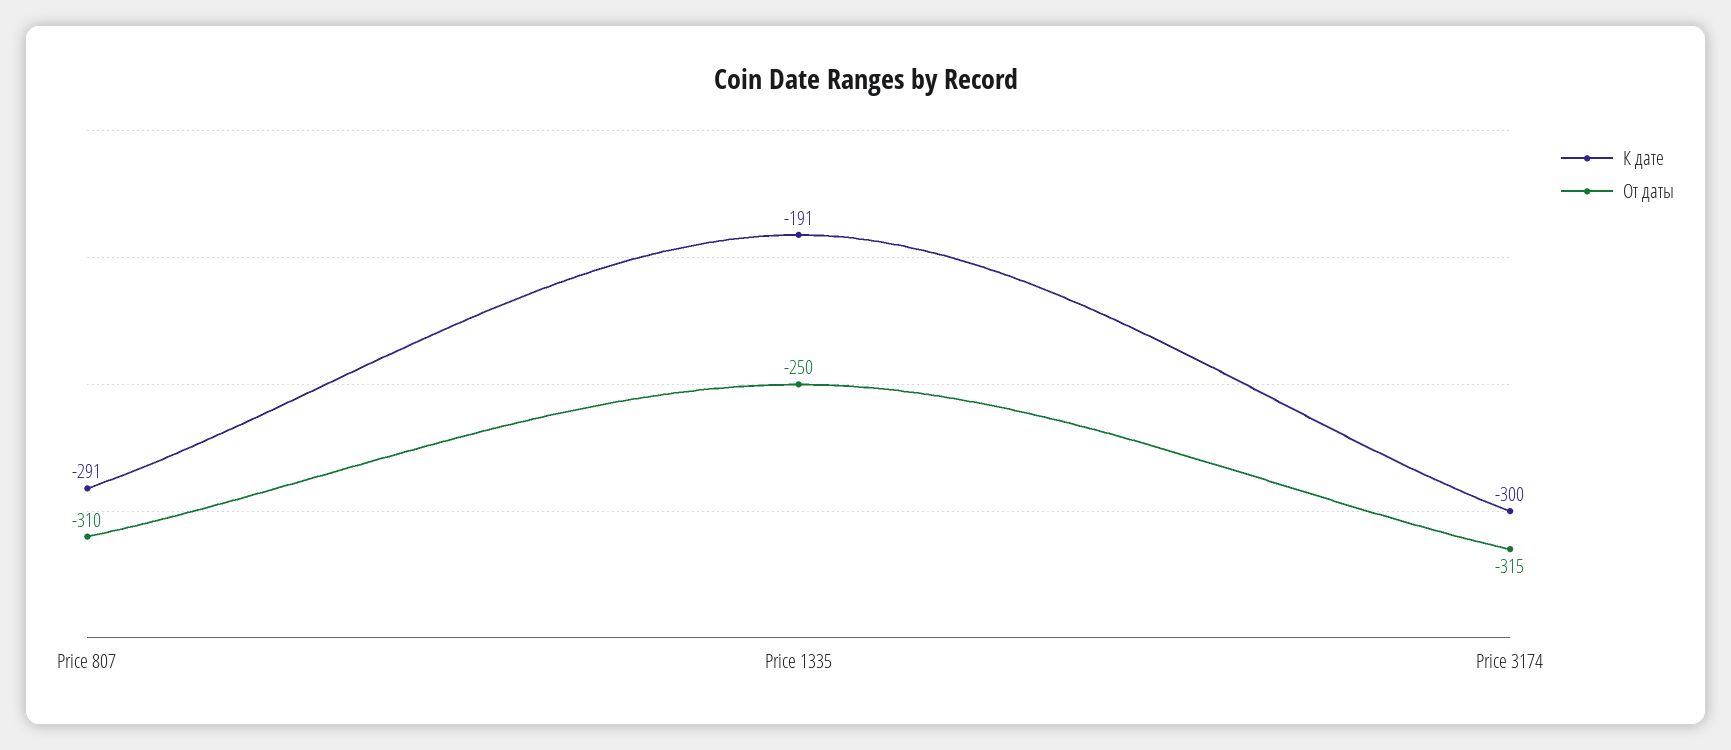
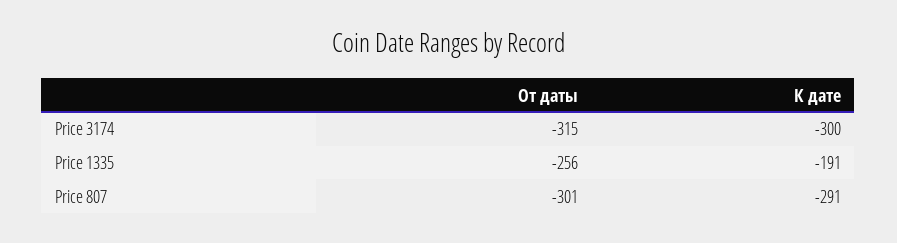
  {
    "К дате": {
      "Price 807": -291,
      "Price 1335": -191,
      "Price 3174": -300
    },
    "От даты": {
-     "Price 807": -310,
+     "Price 807": -301,
-     "Price 1335": -250,
+     "Price 1335": -256,
      "Price 3174": -315
    }
  }

